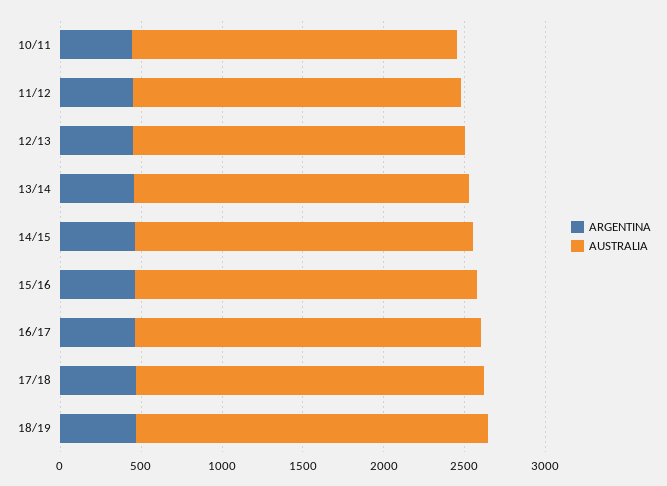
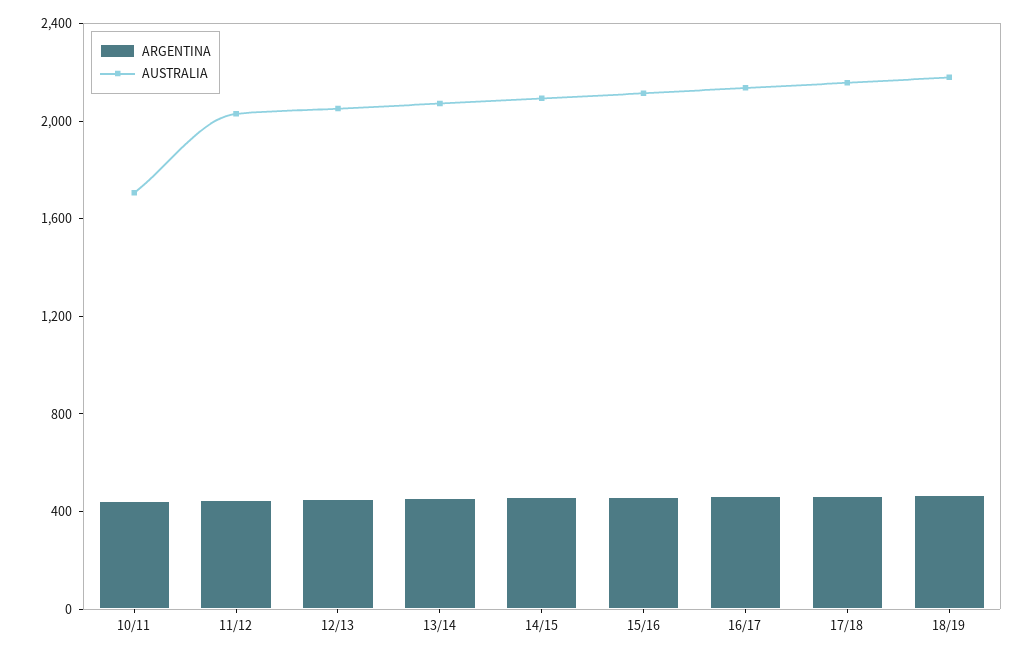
  {
    "ARGENTINA": {
      "10/11": 400,
      "11/12": 400,
      "12/13": 500,
      "13/14": 500,
      "14/15": 500,
      "15/16": 500,
      "16/17": 500,
      "17/18": 500,
      "18/19": 500
    },
    "AUSTRALIA": {
-     "10/11": 2000,
+     "10/11": 1700,
      "11/12": 2000,
      "12/13": 2100,
      "13/14": 2100,
      "14/15": 2100,
      "15/16": 2100,
      "16/17": 2100,
      "17/18": 2200,
      "18/19": 2200
    }
  }

